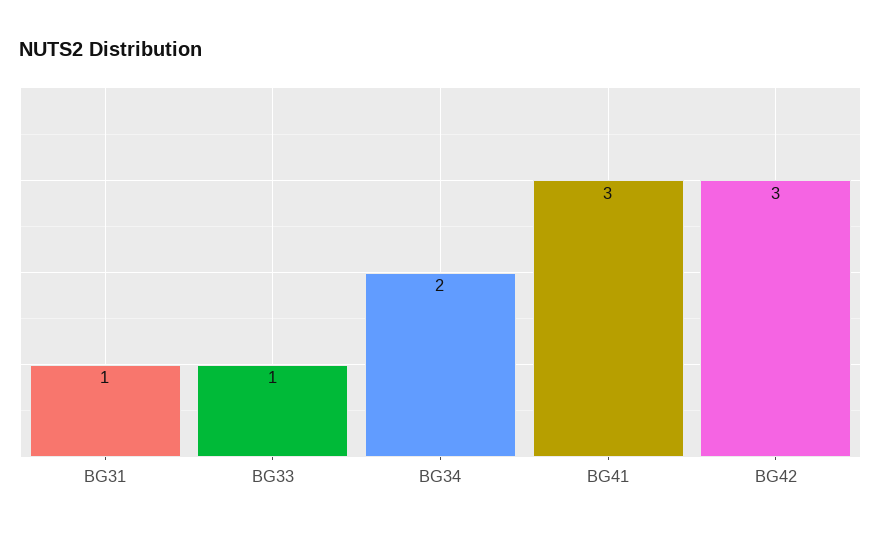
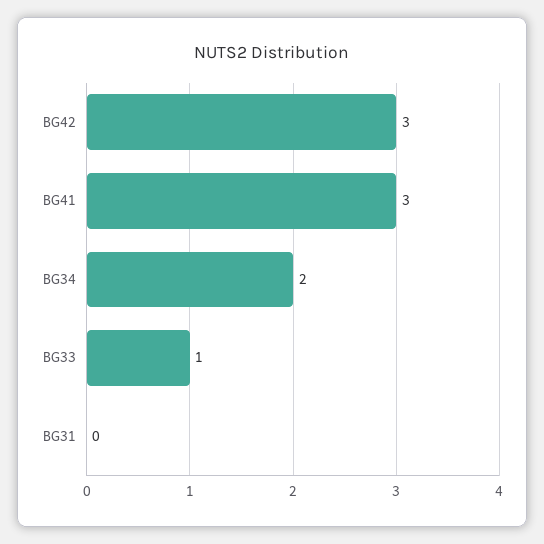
  {
-   "BG31": 1,
+   "BG31": 0,
    "BG33": 1,
    "BG34": 2,
    "BG41": 3,
    "BG42": 3
  }

